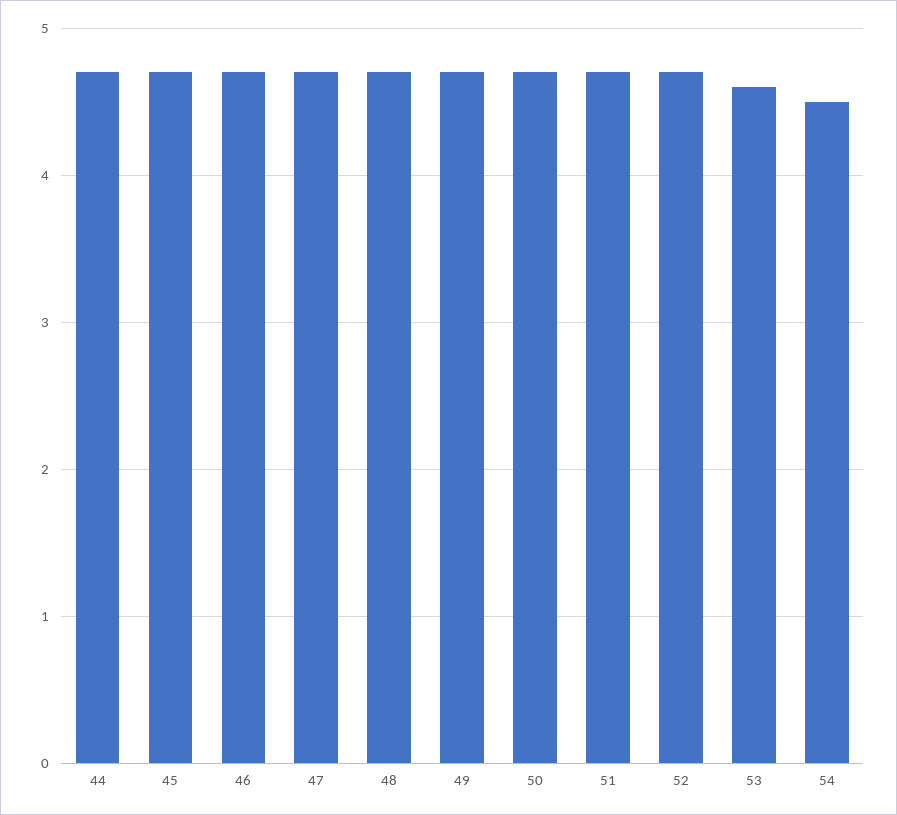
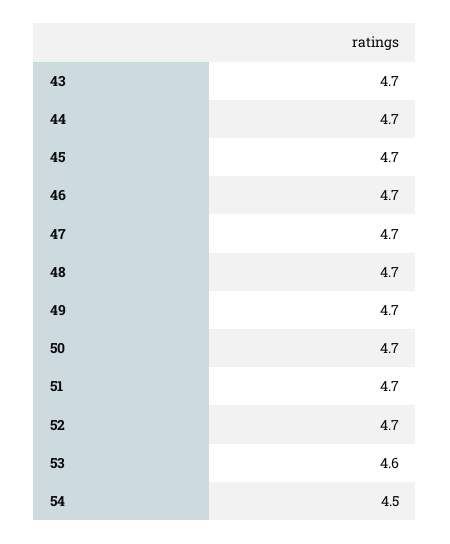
  {
    "44": 4.7,
    "45": 4.7,
    "46": 4.7,
    "47": 4.7,
    "48": 4.7,
    "49": 4.7,
    "50": 4.7,
    "51": 4.7,
    "52": 4.7,
    "53": 4.6,
-   "54": 4.5
+   "54": 4.5,
+   "43": 4.7
  }

